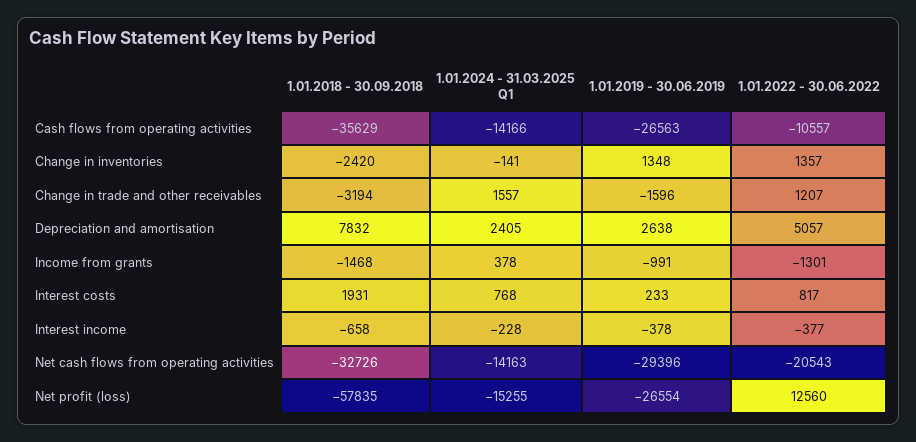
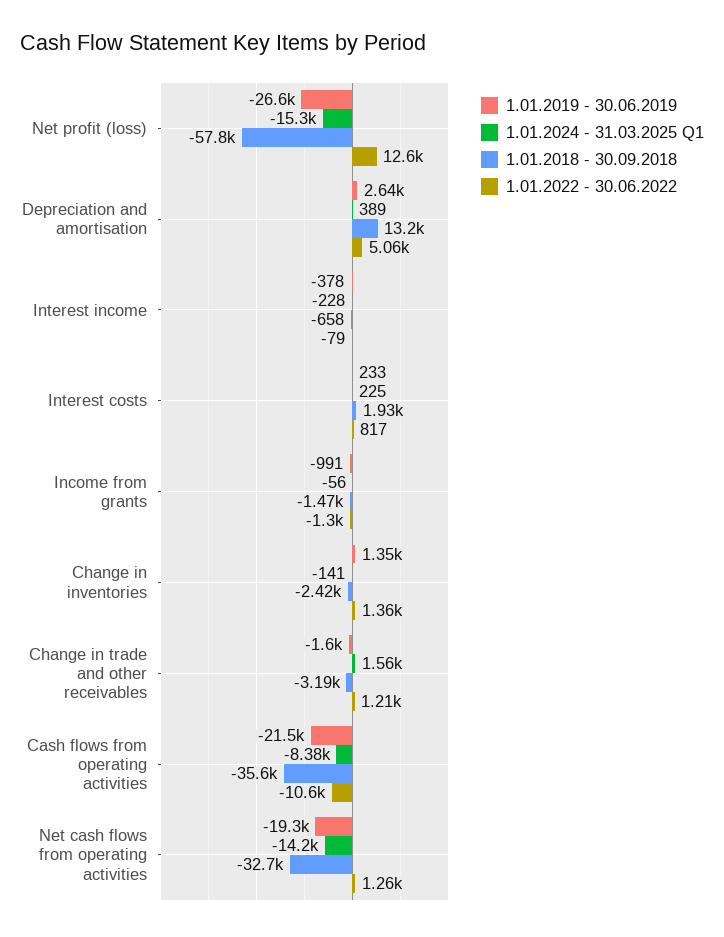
  {
    "1.01.2018 - 30.09.2018": {
      "Cash flows from operating activities": -35629,
      "Change in inventories": -2420,
      "Change in trade and other receivables": -3194,
-     "Depreciation and amortisation": 7832,
+     "Depreciation and amortisation": 13200,
      "Income from grants": -1468,
      "Interest costs": 1931,
      "Interest income": -658,
      "Net cash flows from operating activities": -32726,
      "Net profit (loss)": -57835
    },
    "1.01.2024 - 31.03.2025 Q1": {
-     "Cash flows from operating activities": -14166,
+     "Cash flows from operating activities": -8380,
      "Change in inventories": -141,
      "Change in trade and other receivables": 1557,
-     "Depreciation and amortisation": 2405,
+     "Depreciation and amortisation": 389,
-     "Income from grants": 378,
+     "Income from grants": -56,
-     "Interest costs": 768,
+     "Interest costs": 225,
      "Interest income": -228,
      "Net cash flows from operating activities": -14163,
      "Net profit (loss)": -15255
    },
    "1.01.2019 - 30.06.2019": {
-     "Cash flows from operating activities": -26563,
+     "Cash flows from operating activities": -21500,
      "Change in inventories": 1348,
      "Change in trade and other receivables": -1596,
      "Depreciation and amortisation": 2638,
      "Income from grants": -991,
      "Interest costs": 233,
      "Interest income": -378,
-     "Net cash flows from operating activities": -29396,
+     "Net cash flows from operating activities": -19300,
      "Net profit (loss)": -26554
    },
    "1.01.2022 - 30.06.2022": {
      "Cash flows from operating activities": -10557,
      "Change in inventories": 1357,
      "Change in trade and other receivables": 1207,
      "Depreciation and amortisation": 5057,
      "Income from grants": -1301,
      "Interest costs": 817,
-     "Interest income": -377,
+     "Interest income": -79,
-     "Net cash flows from operating activities": -20543,
+     "Net cash flows from operating activities": 1260,
      "Net profit (loss)": 12560
    }
  }

